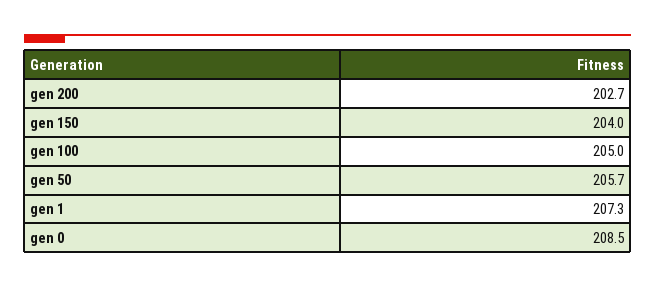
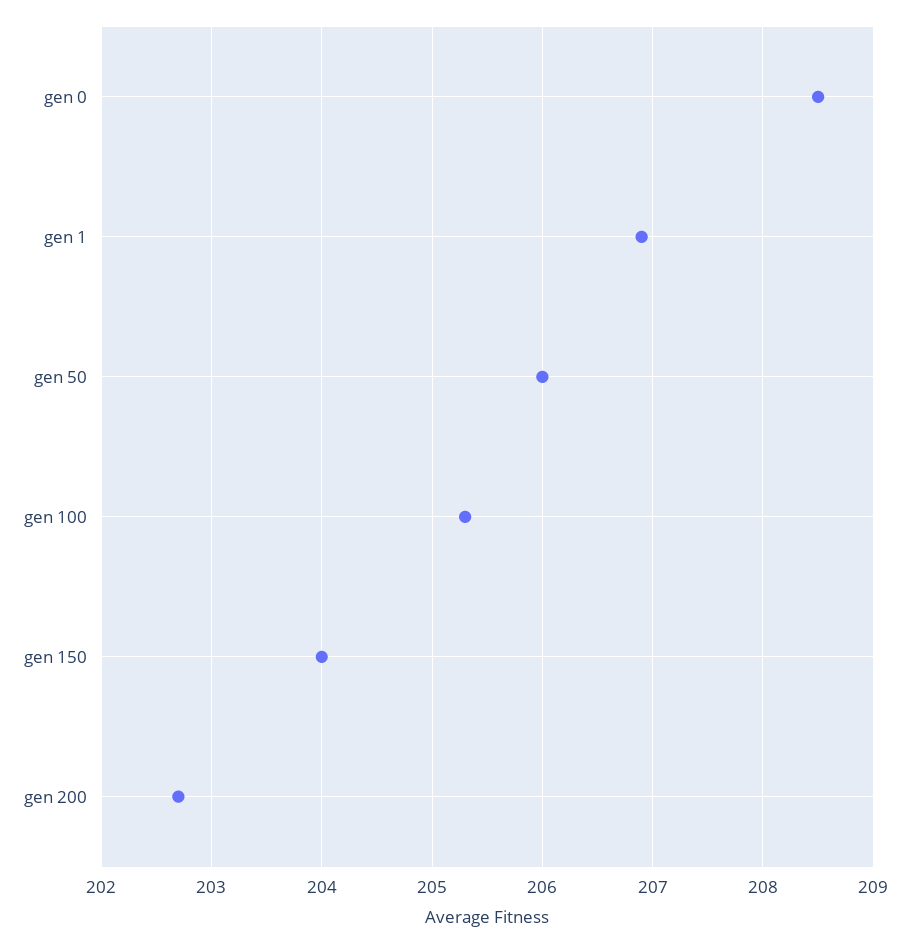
  {
    "gen 200": 202.7,
    "gen 150": 204,
-   "gen 100": 205,
+   "gen 100": 205.3,
-   "gen 50": 205.7,
+   "gen 50": 206,
-   "gen 1": 207.3,
+   "gen 1": 206.9,
    "gen 0": 208.5
  }

